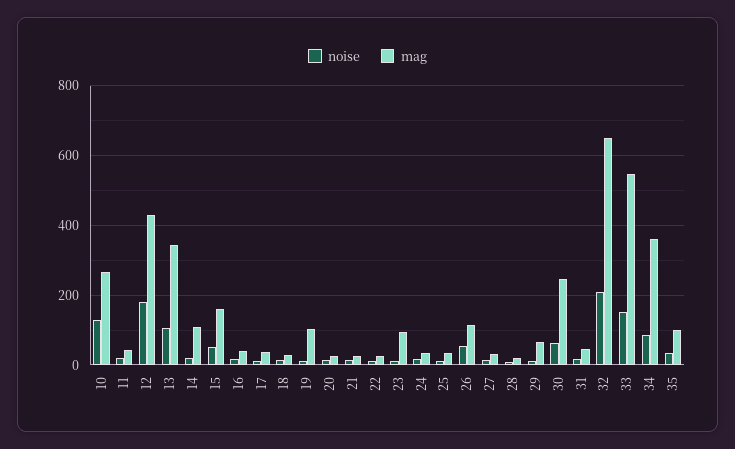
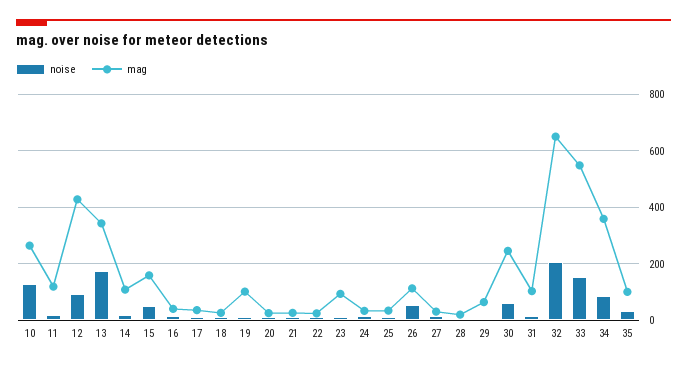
  {
    "noise": {
      "10": 120,
      "11": 20,
-     "12": 180,
+     "12": 100,
-     "13": 100,
+     "13": 175,
      "14": 20,
      "15": 60,
      "16": 20,
      "17": 20,
      "18": 20,
      "19": 20,
      "20": 20,
      "21": 20,
      "22": 20,
      "23": 20,
      "24": 20,
      "25": 20,
      "26": 60,
      "27": 20,
      "28": 0,
      "29": 0,
      "30": 60,
      "31": 20,
      "32": 200,
      "33": 160,
      "34": 80,
      "35": 40
    },
    "mag": {
      "10": 260,
-     "11": 40,
+     "11": 125,
      "12": 420,
      "13": 340,
      "14": 100,
      "15": 160,
      "16": 40,
      "17": 40,
      "18": 20,
      "19": 100,
      "20": 20,
      "21": 20,
      "22": 20,
      "23": 100,
      "24": 40,
      "25": 40,
      "26": 120,
      "27": 40,
      "28": 20,
      "29": 60,
      "30": 240,
-     "31": 40,
+     "31": 100,
      "32": 660,
      "33": 540,
      "34": 360,
      "35": 100
    }
  }

